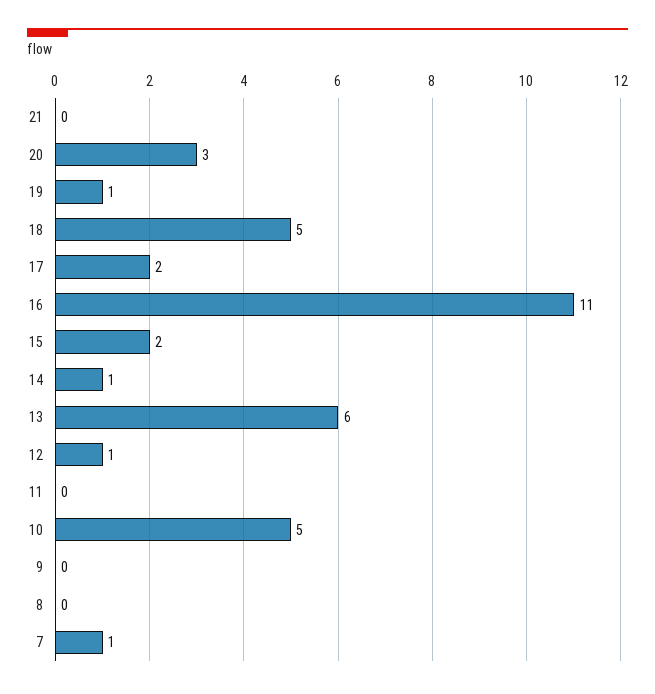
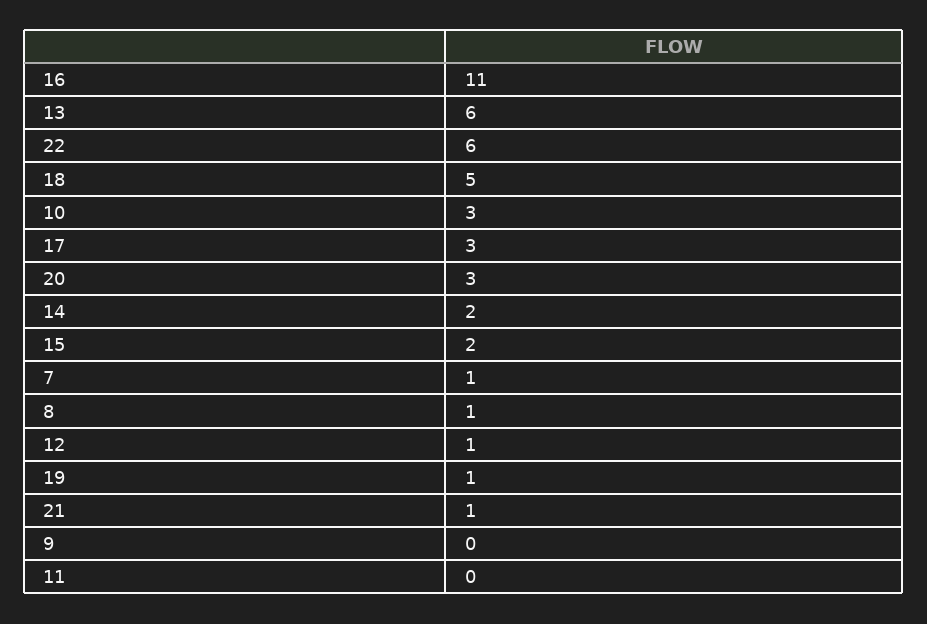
  {
-   "21": 0,
+   "21": 1,
    "20": 3,
    "19": 1,
    "18": 5,
-   "17": 2,
+   "17": 3,
    "16": 11,
    "15": 2,
-   "14": 1,
+   "14": 2,
    "13": 6,
    "12": 1,
    "11": 0,
-   "10": 5,
+   "10": 3,
    "9": 0,
-   "8": 0,
+   "8": 1,
-   "7": 1
+   "7": 1,
+   "22": 6
  }

